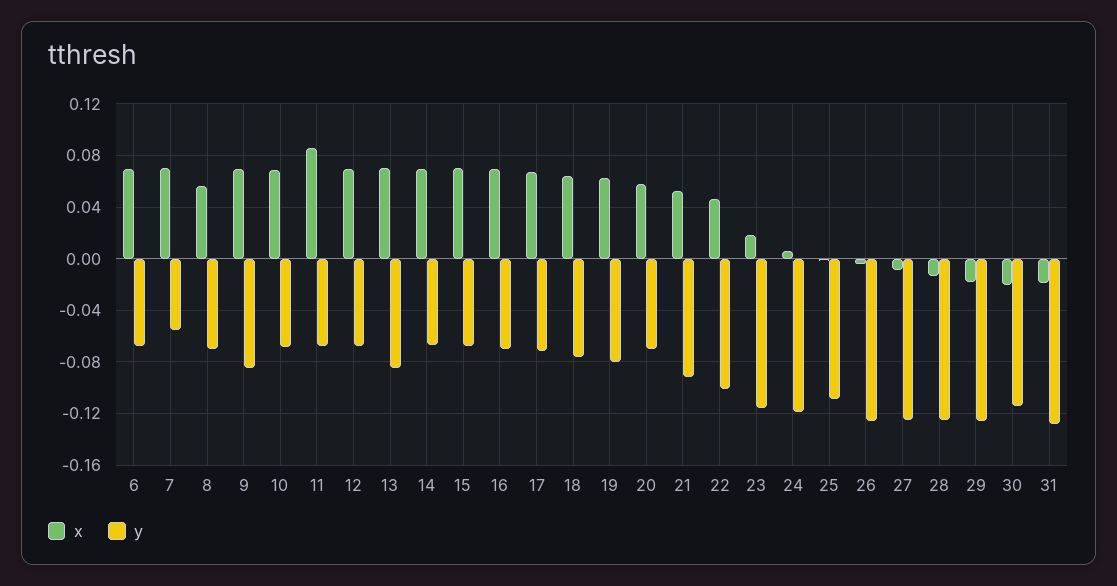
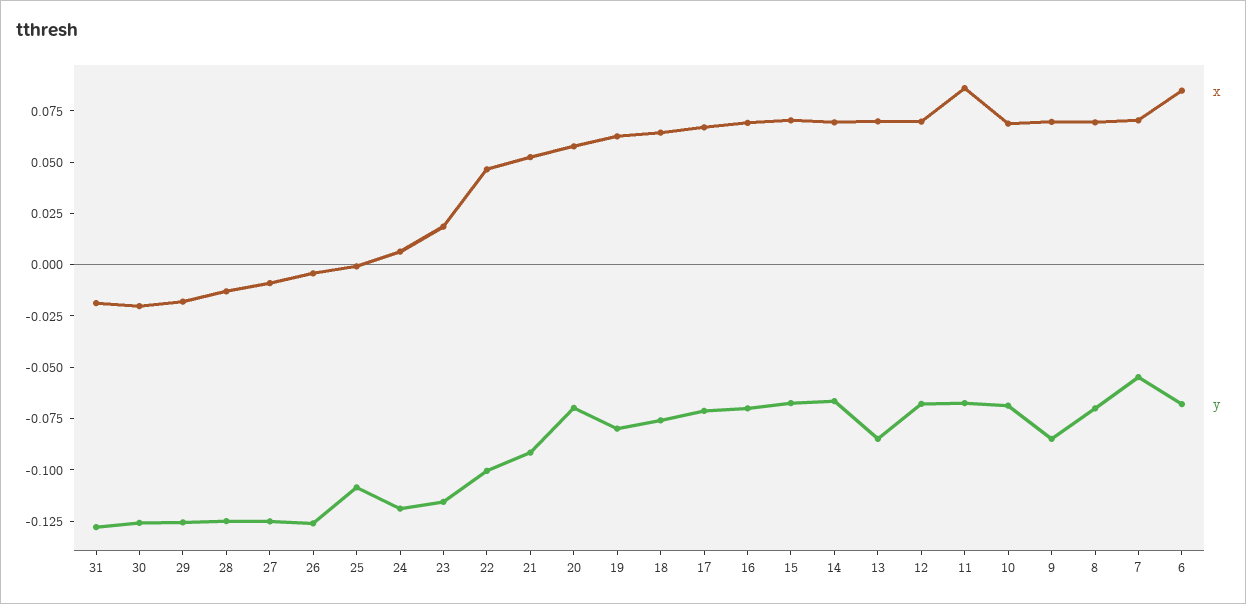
  {
    "x": {
-     "6": 0.07,
+     "6": 0.085,
      "7": 0.07,
-     "8": 0.055,
+     "8": 0.07,
      "9": 0.07,
      "10": 0.07,
      "11": 0.085,
      "12": 0.07,
      "13": 0.07,
      "14": 0.07,
      "15": 0.07,
      "16": 0.07,
      "17": 0.065,
      "18": 0.065,
      "19": 0.065,
      "20": 0.06,
      "21": 0.05,
      "22": 0.045,
      "23": 0.02,
      "24": 0.005,
      "25": 0,
      "26": -0.005,
      "27": -0.01,
      "28": -0.015,
      "29": -0.02,
      "30": -0.02,
      "31": -0.02
    },
    "y": {
      "6": -0.07,
      "7": -0.055,
      "8": -0.07,
      "9": -0.085,
      "10": -0.07,
      "11": -0.07,
      "12": -0.07,
      "13": -0.085,
      "14": -0.065,
      "15": -0.07,
      "16": -0.07,
      "17": -0.07,
      "18": -0.075,
      "19": -0.08,
      "20": -0.07,
      "21": -0.09,
      "22": -0.1,
      "23": -0.115,
      "24": -0.12,
      "25": -0.11,
      "26": -0.125,
      "27": -0.125,
      "28": -0.125,
      "29": -0.125,
-     "30": -0.115,
+     "30": -0.125,
      "31": -0.13
    }
  }

